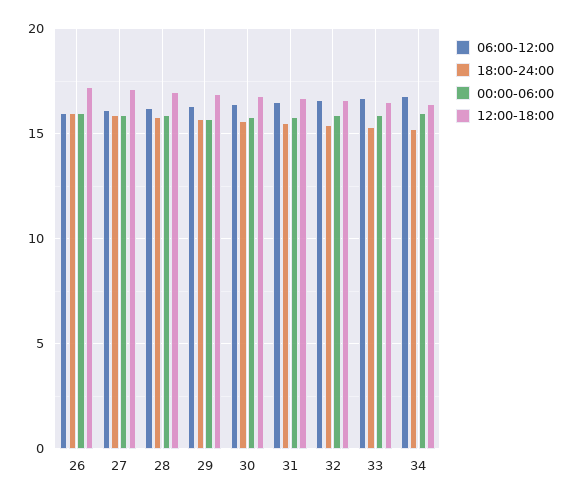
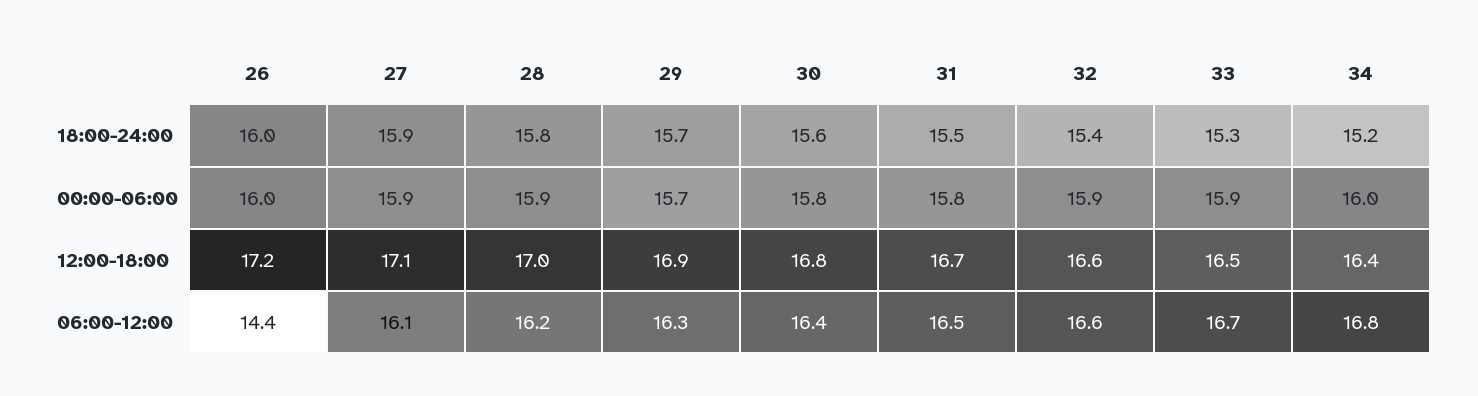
  {
    "06:00-12:00": {
-     "26": 16,
+     "26": 14.4,
      "27": 16.1,
      "28": 16.2,
      "29": 16.3,
      "30": 16.4,
      "31": 16.5,
      "32": 16.6,
      "33": 16.7,
      "34": 16.8
    },
    "18:00-24:00": {
      "26": 16,
      "27": 15.9,
      "28": 15.8,
      "29": 15.7,
      "30": 15.6,
      "31": 15.5,
      "32": 15.4,
      "33": 15.3,
      "34": 15.2
    },
    "00:00-06:00": {
      "26": 16,
      "27": 15.9,
      "28": 15.9,
      "29": 15.7,
      "30": 15.8,
      "31": 15.8,
      "32": 15.9,
      "33": 15.9,
      "34": 16
    },
    "12:00-18:00": {
      "26": 17.2,
      "27": 17.1,
      "28": 17,
      "29": 16.9,
      "30": 16.8,
      "31": 16.7,
      "32": 16.6,
      "33": 16.5,
      "34": 16.4
    }
  }

